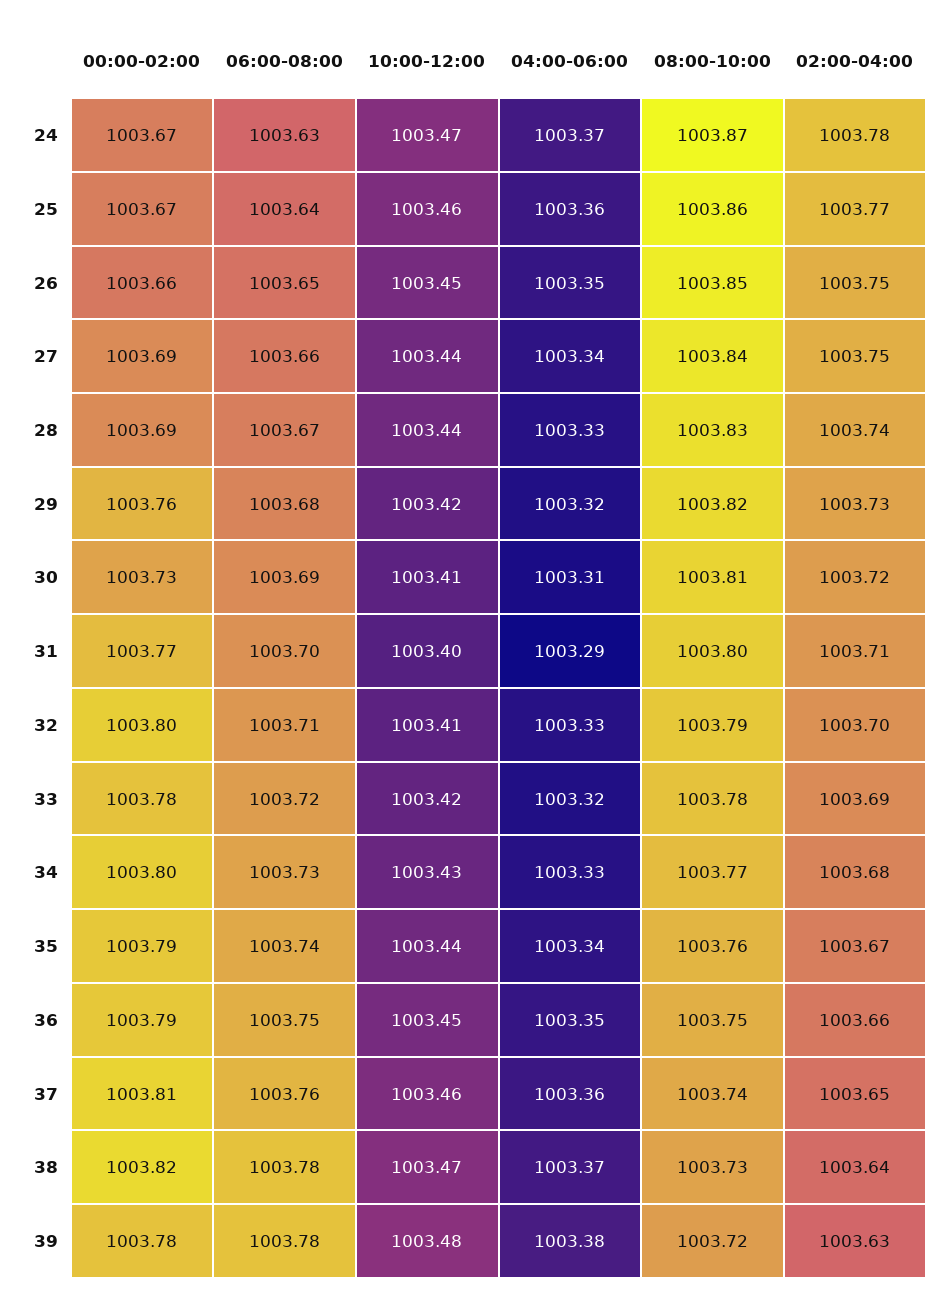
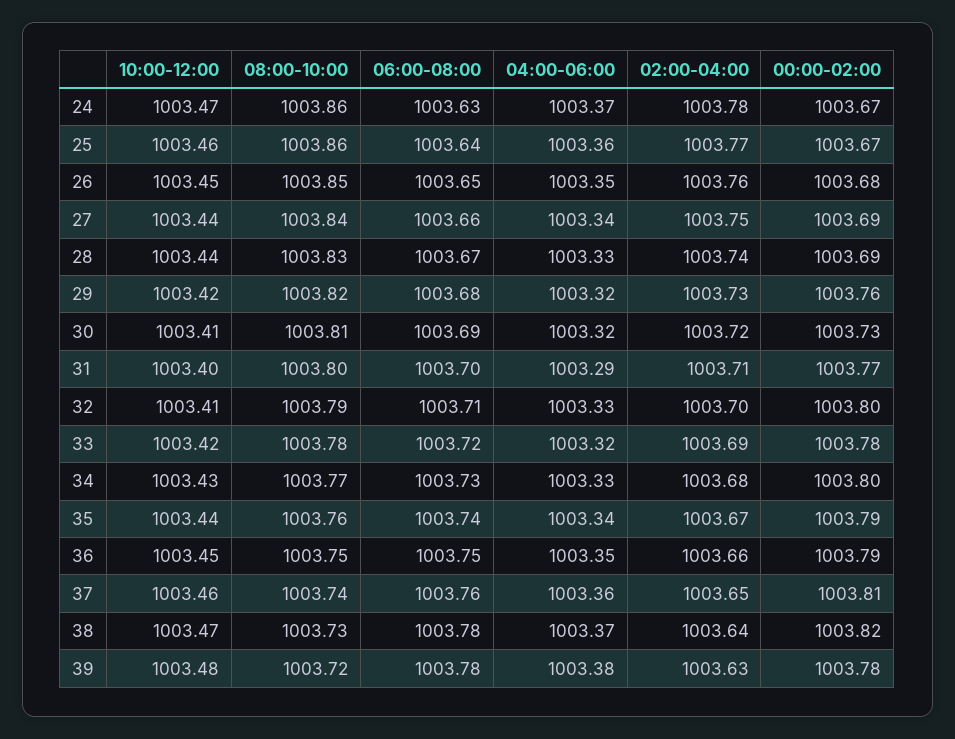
  {
    "00:00-02:00": {
      "24": 1003.67,
      "25": 1003.67,
-     "26": 1003.66,
+     "26": 1003.68,
      "27": 1003.69,
      "28": 1003.69,
      "29": 1003.76,
      "30": 1003.73,
      "31": 1003.77,
      "32": 1003.8,
      "33": 1003.78,
      "34": 1003.8,
      "35": 1003.79,
      "36": 1003.79,
      "37": 1003.81,
      "38": 1003.82,
      "39": 1003.78
    },
    "06:00-08:00": {
      "24": 1003.63,
      "25": 1003.64,
      "26": 1003.65,
      "27": 1003.66,
      "28": 1003.67,
      "29": 1003.68,
      "30": 1003.69,
      "31": 1003.7,
      "32": 1003.71,
      "33": 1003.72,
      "34": 1003.73,
      "35": 1003.74,
      "36": 1003.75,
      "37": 1003.76,
      "38": 1003.78,
      "39": 1003.78
    },
    "10:00-12:00": {
      "24": 1003.47,
      "25": 1003.46,
      "26": 1003.45,
      "27": 1003.44,
      "28": 1003.44,
      "29": 1003.42,
      "30": 1003.41,
      "31": 1003.4,
      "32": 1003.41,
      "33": 1003.42,
      "34": 1003.43,
      "35": 1003.44,
      "36": 1003.45,
      "37": 1003.46,
      "38": 1003.47,
      "39": 1003.48
    },
    "04:00-06:00": {
      "24": 1003.37,
      "25": 1003.36,
      "26": 1003.35,
      "27": 1003.34,
      "28": 1003.33,
      "29": 1003.32,
-     "30": 1003.31,
+     "30": 1003.32,
      "31": 1003.29,
      "32": 1003.33,
      "33": 1003.32,
      "34": 1003.33,
      "35": 1003.34,
      "36": 1003.35,
      "37": 1003.36,
      "38": 1003.37,
      "39": 1003.38
    },
    "08:00-10:00": {
-     "24": 1003.87,
+     "24": 1003.86,
      "25": 1003.86,
      "26": 1003.85,
      "27": 1003.84,
      "28": 1003.83,
      "29": 1003.82,
      "30": 1003.81,
      "31": 1003.8,
      "32": 1003.79,
      "33": 1003.78,
      "34": 1003.77,
      "35": 1003.76,
      "36": 1003.75,
      "37": 1003.74,
      "38": 1003.73,
      "39": 1003.72
    },
    "02:00-04:00": {
      "24": 1003.78,
      "25": 1003.77,
-     "26": 1003.75,
+     "26": 1003.76,
      "27": 1003.75,
      "28": 1003.74,
      "29": 1003.73,
      "30": 1003.72,
      "31": 1003.71,
      "32": 1003.7,
      "33": 1003.69,
      "34": 1003.68,
      "35": 1003.67,
      "36": 1003.66,
      "37": 1003.65,
      "38": 1003.64,
      "39": 1003.63
    }
  }

